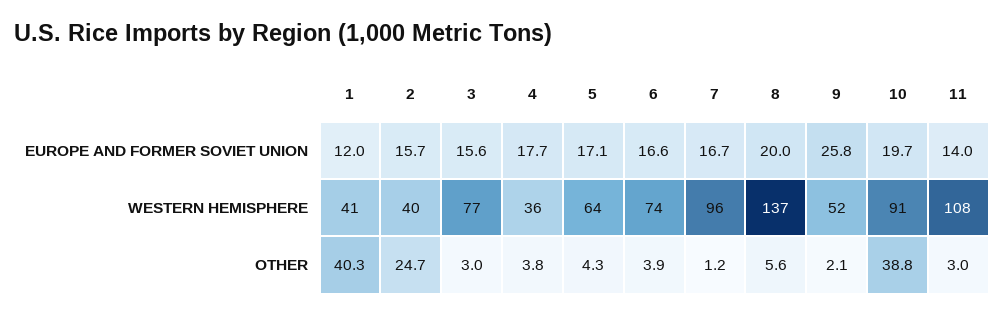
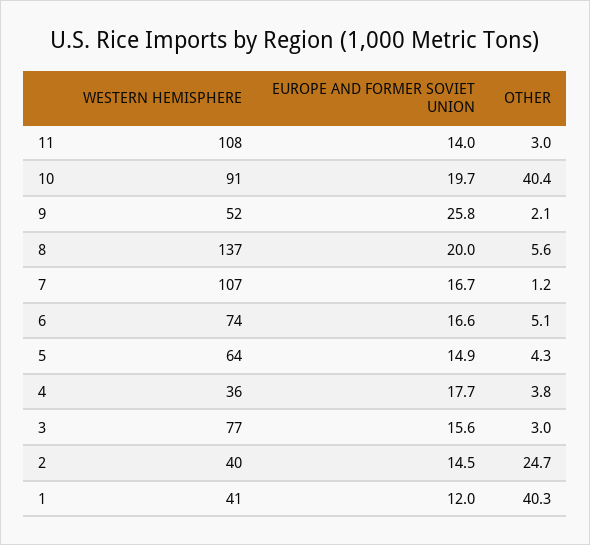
  {
    "1": {
      "EUROPE AND FORMER SOVIET UNION": 12,
      "WESTERN HEMISPHERE": 41,
      "OTHER": 40.3
    },
    "2": {
-     "EUROPE AND FORMER SOVIET UNION": 15.7,
+     "EUROPE AND FORMER SOVIET UNION": 14.5,
      "WESTERN HEMISPHERE": 40,
      "OTHER": 24.7
    },
    "3": {
      "EUROPE AND FORMER SOVIET UNION": 15.6,
      "WESTERN HEMISPHERE": 77,
      "OTHER": 3
    },
    "4": {
      "EUROPE AND FORMER SOVIET UNION": 17.7,
      "WESTERN HEMISPHERE": 36,
      "OTHER": 3.8
    },
    "5": {
-     "EUROPE AND FORMER SOVIET UNION": 17.1,
+     "EUROPE AND FORMER SOVIET UNION": 14.9,
      "WESTERN HEMISPHERE": 64,
      "OTHER": 4.3
    },
    "6": {
      "EUROPE AND FORMER SOVIET UNION": 16.6,
      "WESTERN HEMISPHERE": 74,
-     "OTHER": 3.9
+     "OTHER": 5.1
    },
    "7": {
      "EUROPE AND FORMER SOVIET UNION": 16.7,
-     "WESTERN HEMISPHERE": 96,
+     "WESTERN HEMISPHERE": 107,
      "OTHER": 1.2
    },
    "8": {
      "EUROPE AND FORMER SOVIET UNION": 20,
      "WESTERN HEMISPHERE": 137,
      "OTHER": 5.6
    },
    "9": {
      "EUROPE AND FORMER SOVIET UNION": 25.8,
      "WESTERN HEMISPHERE": 52,
      "OTHER": 2.1
    },
    "10": {
      "EUROPE AND FORMER SOVIET UNION": 19.7,
      "WESTERN HEMISPHERE": 91,
-     "OTHER": 38.8
+     "OTHER": 40.4
    },
    "11": {
      "EUROPE AND FORMER SOVIET UNION": 14,
      "WESTERN HEMISPHERE": 108,
      "OTHER": 3
    }
  }

